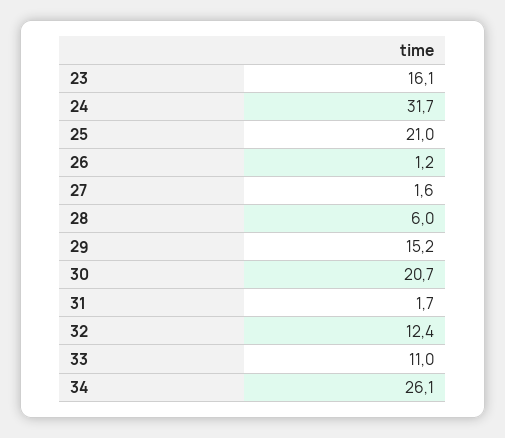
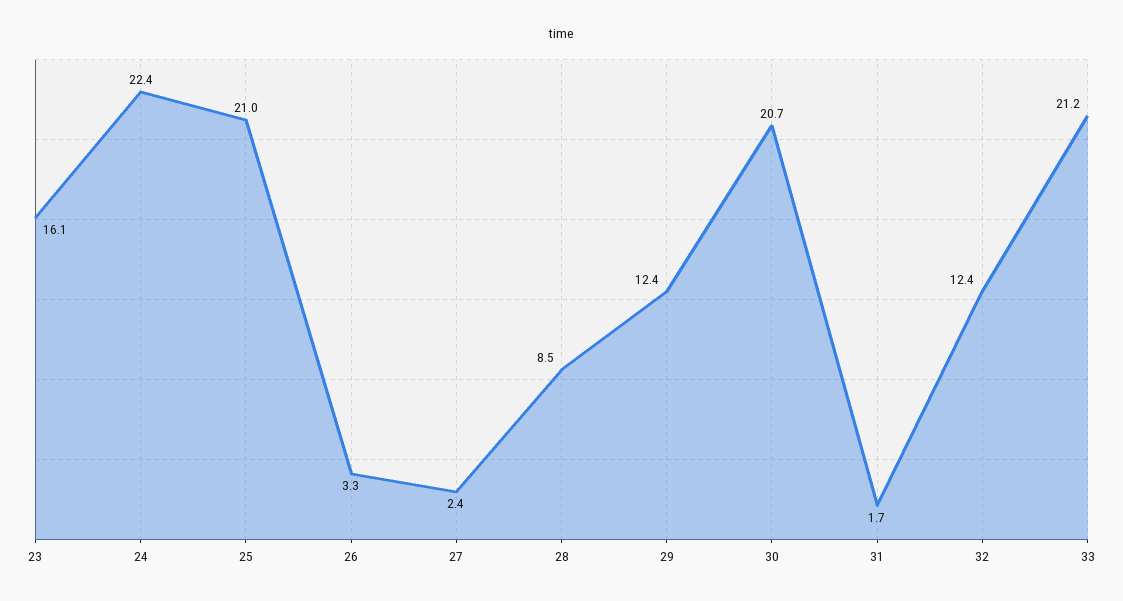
  {
    "23": 16.1,
-   "24": 31.7,
+   "24": 22.4,
    "25": 21,
-   "26": 1.2,
+   "26": 3.3,
-   "27": 1.6,
+   "27": 2.4,
-   "28": 6,
+   "28": 8.5,
-   "29": 15.2,
+   "29": 12.4,
    "30": 20.7,
    "31": 1.7,
    "32": 12.4,
-   "33": 11,
+   "33": 21.2
-   "34": 26.1
  }

